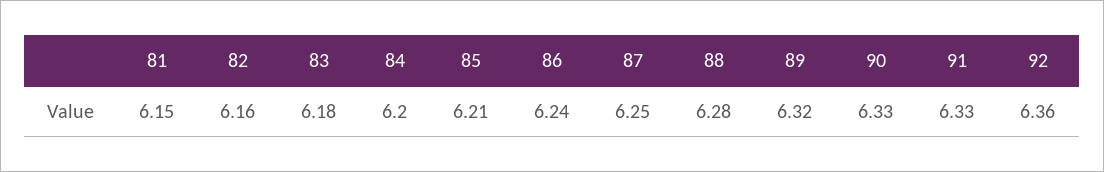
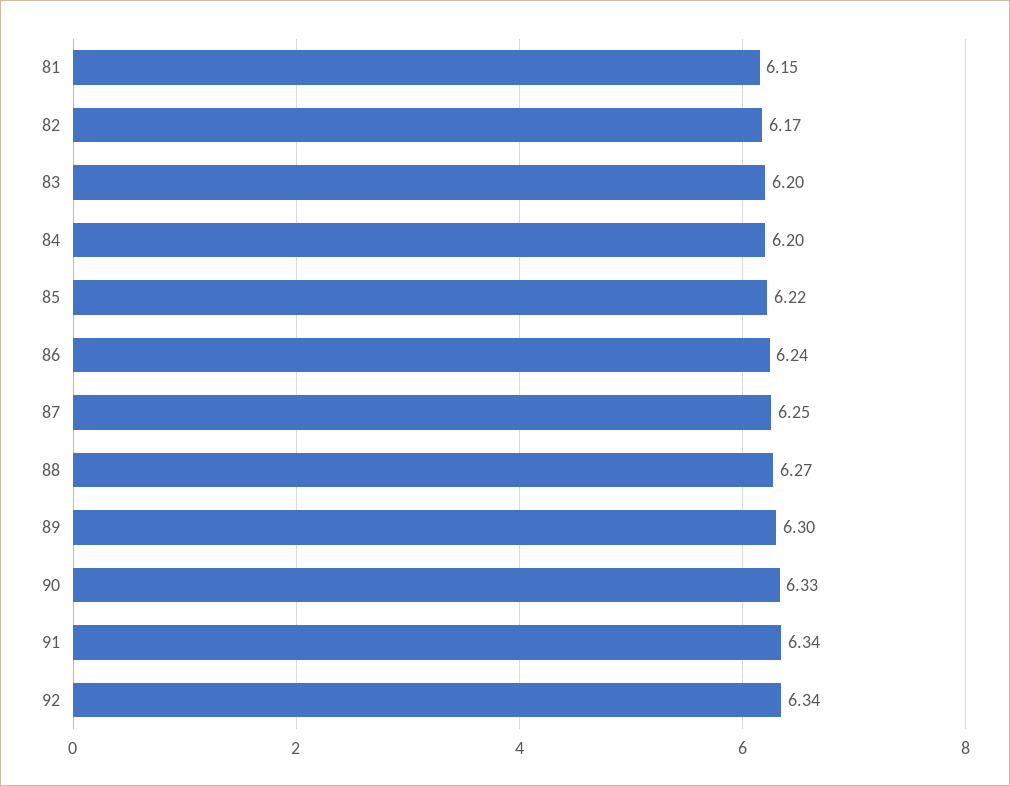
  {
    "81": 6.15,
-   "82": 6.16,
+   "82": 6.17,
-   "83": 6.18,
+   "83": 6.2,
    "84": 6.2,
-   "85": 6.21,
+   "85": 6.22,
    "86": 6.24,
    "87": 6.25,
-   "88": 6.28,
+   "88": 6.27,
-   "89": 6.32,
+   "89": 6.3,
    "90": 6.33,
-   "91": 6.33,
+   "91": 6.34,
-   "92": 6.36
+   "92": 6.34
  }

